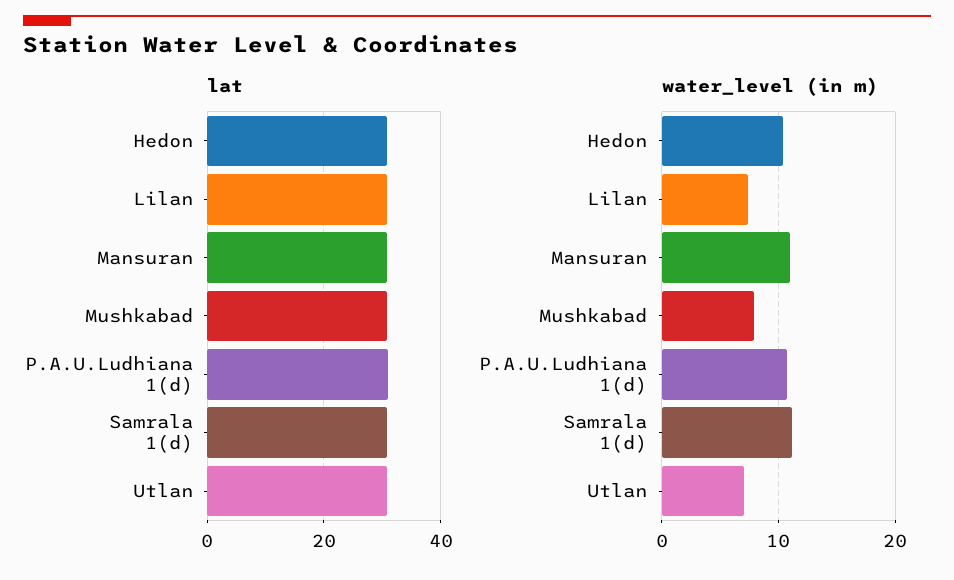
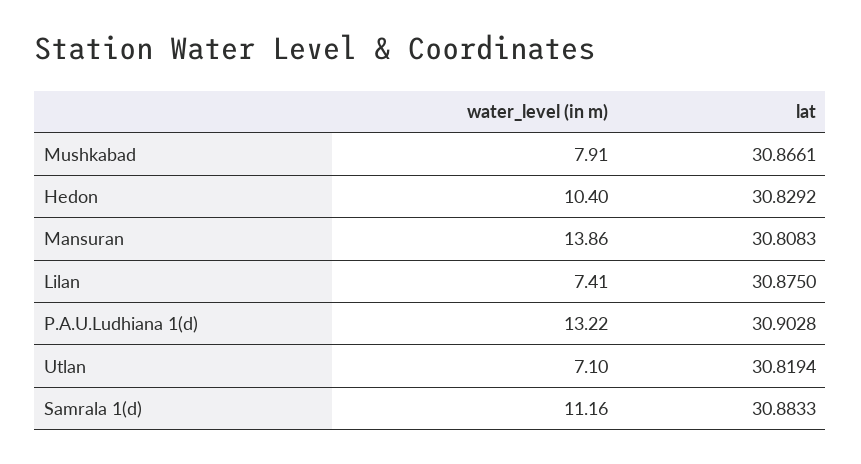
  {
    "lat": {
      "Hedon": 30.8292,
      "Lilan": 30.875,
      "Mansuran": 30.8083,
      "Mushkabad": 30.8661,
      "P.A.U.Ludhiana 1(d)": 30.9028,
      "Samrala 1(d)": 30.8833,
      "Utlan": 30.8194
    },
    "water_level (in m)": {
      "Hedon": 10.4,
      "Lilan": 7.41,
-     "Mansuran": 11,
+     "Mansuran": 13.86,
      "Mushkabad": 7.91,
-     "P.A.U.Ludhiana 1(d)": 11,
+     "P.A.U.Ludhiana 1(d)": 13.22,
      "Samrala 1(d)": 11.16,
      "Utlan": 7.1
    }
  }

